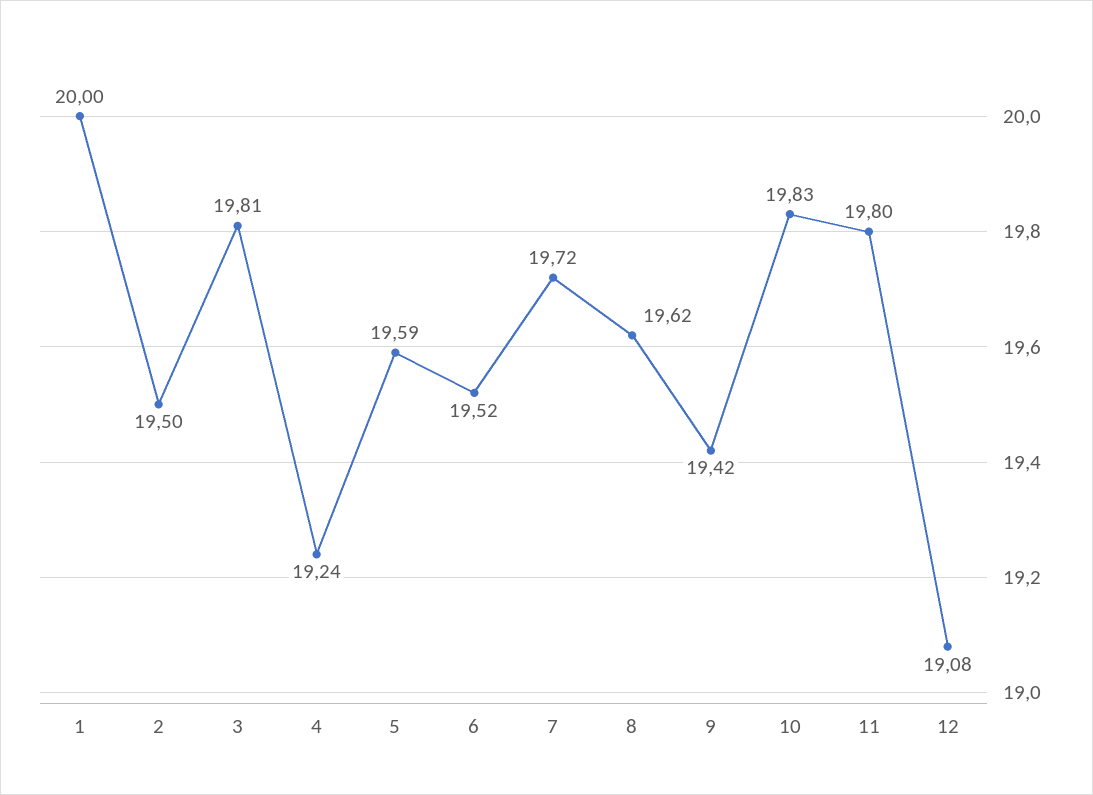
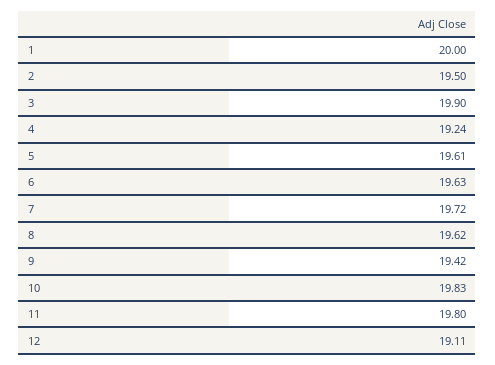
  {
    "1": 20,
    "2": 19.5,
-   "3": 19.81,
+   "3": 19.9,
    "4": 19.24,
-   "5": 19.59,
+   "5": 19.61,
-   "6": 19.52,
+   "6": 19.63,
    "7": 19.72,
    "8": 19.62,
    "9": 19.42,
    "10": 19.83,
    "11": 19.8,
-   "12": 19.08
+   "12": 19.11
  }

